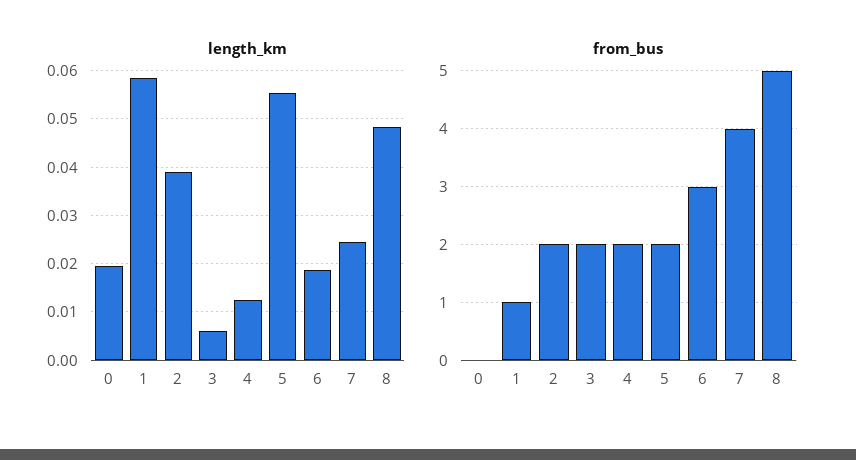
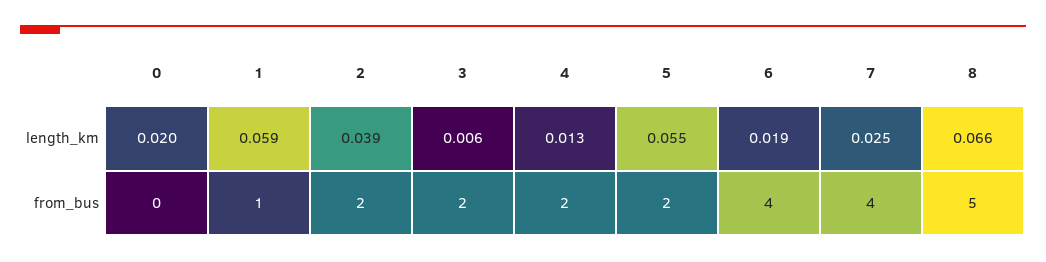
  {
    "length_km": {
      "0": 0.02,
      "1": 0.059,
      "2": 0.039,
      "3": 0.006,
      "4": 0.013,
      "5": 0.055,
      "6": 0.019,
      "7": 0.025,
-     "8": 0.048
+     "8": 0.066
    },
    "from_bus": {
      "0": 0,
      "1": 1,
      "2": 2,
      "3": 2,
      "4": 2,
      "5": 2,
-     "6": 3,
+     "6": 4,
      "7": 4,
      "8": 5
    }
  }

